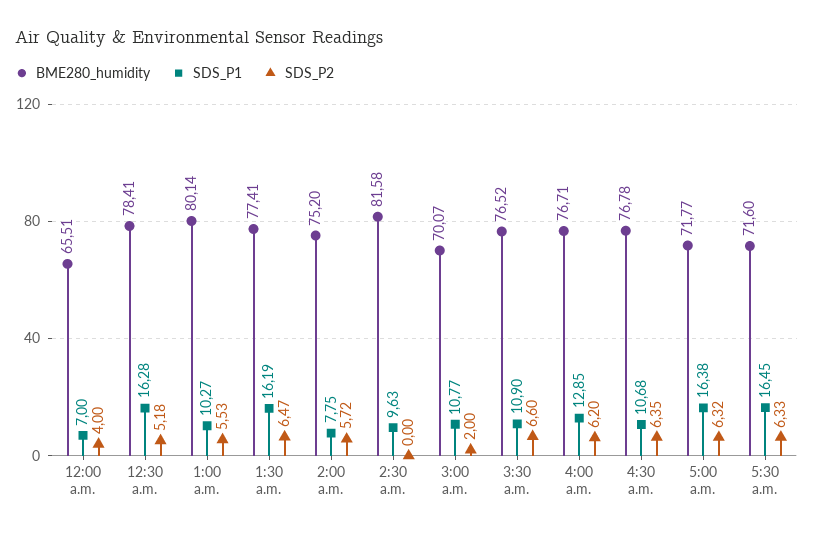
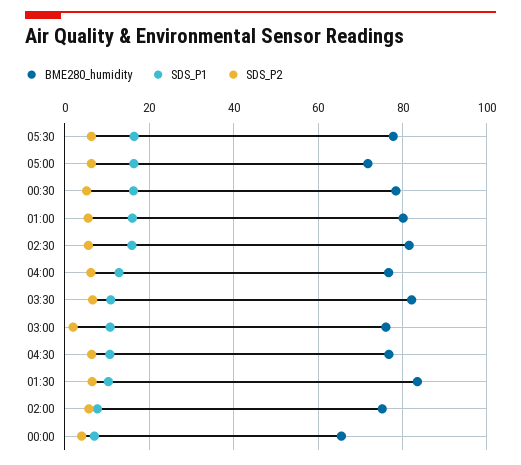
  {
    "BME280_humidity": {
      "12:00 a.m.": 65.51,
      "12:30 a.m.": 78.41,
      "1:00 a.m.": 80.14,
-     "1:30 a.m.": 77.41,
+     "1:30 a.m.": 84,
      "2:00 a.m.": 75.2,
      "2:30 a.m.": 81.58,
-     "3:00 a.m.": 70.07,
+     "3:00 a.m.": 76,
-     "3:30 a.m.": 76.52,
+     "3:30 a.m.": 82,
      "4:00 a.m.": 76.71,
      "4:30 a.m.": 76.78,
      "5:00 a.m.": 71.77,
-     "5:30 a.m.": 71.6
+     "5:30 a.m.": 78
    },
    "SDS_P1": {
      "12:00 a.m.": 7,
      "12:30 a.m.": 16.28,
-     "1:00 a.m.": 10.27,
+     "1:00 a.m.": 16,
-     "1:30 a.m.": 16.19,
+     "1:30 a.m.": 10,
      "2:00 a.m.": 7.75,
-     "2:30 a.m.": 9.63,
+     "2:30 a.m.": 16,
      "3:00 a.m.": 10.77,
      "3:30 a.m.": 10.9,
      "4:00 a.m.": 12.85,
      "4:30 a.m.": 10.68,
      "5:00 a.m.": 16.38,
      "5:30 a.m.": 16.45
    },
    "SDS_P2": {
      "12:00 a.m.": 4,
      "12:30 a.m.": 5.18,
      "1:00 a.m.": 5.53,
      "1:30 a.m.": 6.47,
      "2:00 a.m.": 5.72,
-     "2:30 a.m.": 0,
+     "2:30 a.m.": 6,
      "3:00 a.m.": 2,
      "3:30 a.m.": 6.6,
      "4:00 a.m.": 6.2,
      "4:30 a.m.": 6.35,
      "5:00 a.m.": 6.32,
      "5:30 a.m.": 6.33
    }
  }

